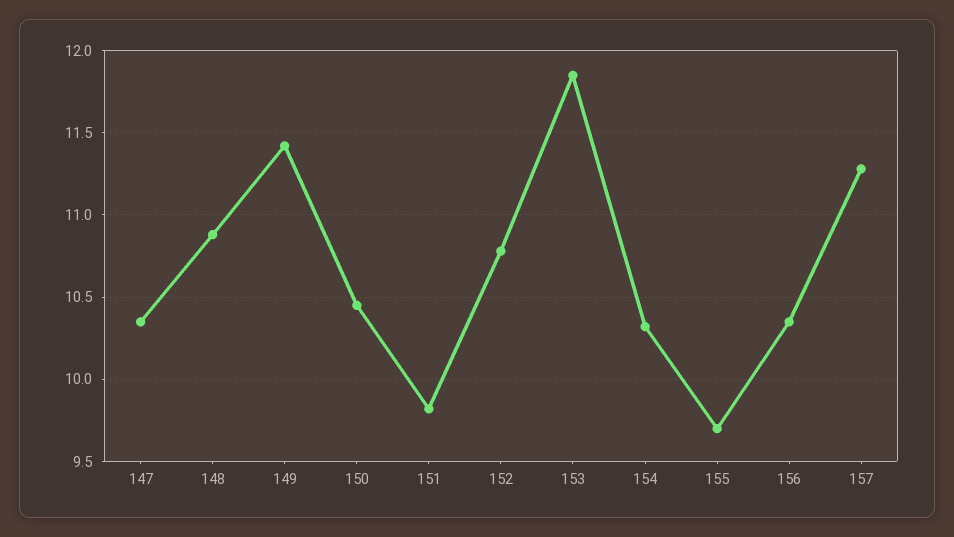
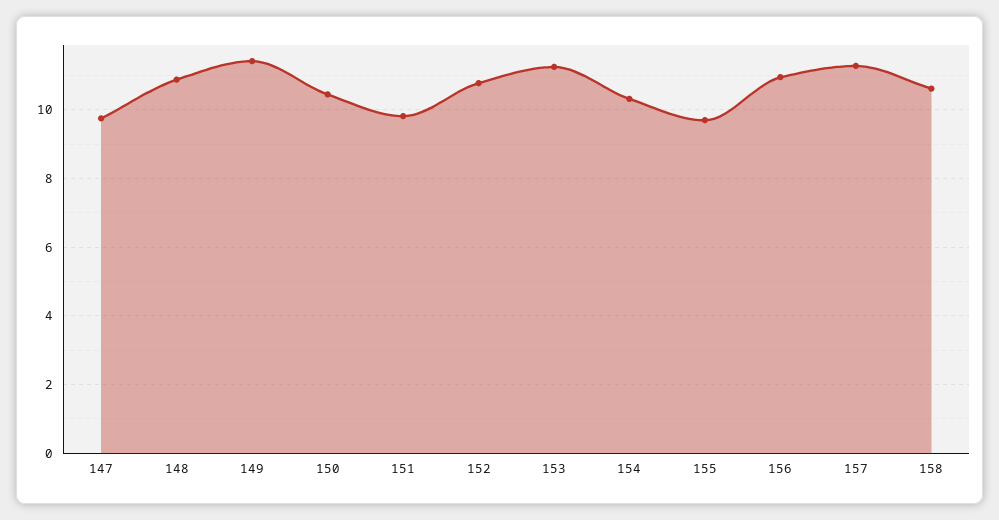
  {
-   "147": 10.35,
+   "147": 9.8,
    "148": 10.9,
    "149": 11.4,
    "150": 10.45,
    "151": 9.8,
    "152": 10.8,
-   "153": 11.85,
+   "153": 11.2,
    "154": 10.3,
    "155": 9.7,
-   "156": 10.35,
+   "156": 11,
-   "157": 11.3
+   "157": 11.3,
+   "158": 10.6
  }

